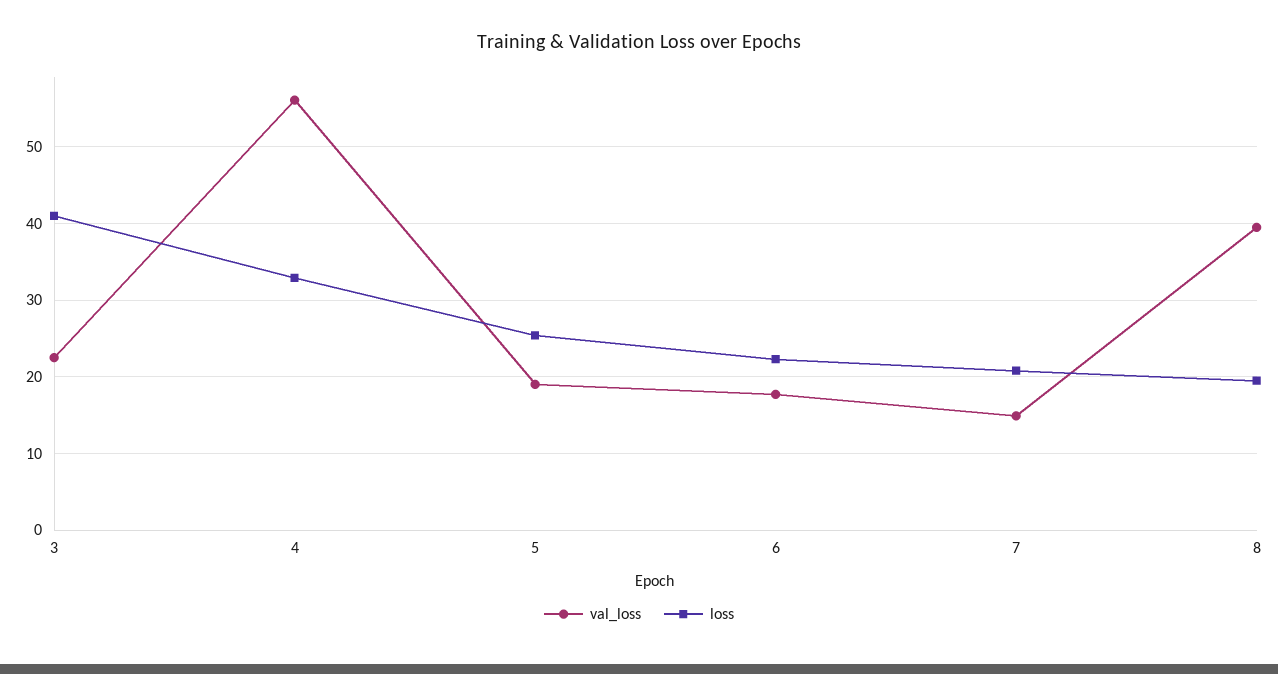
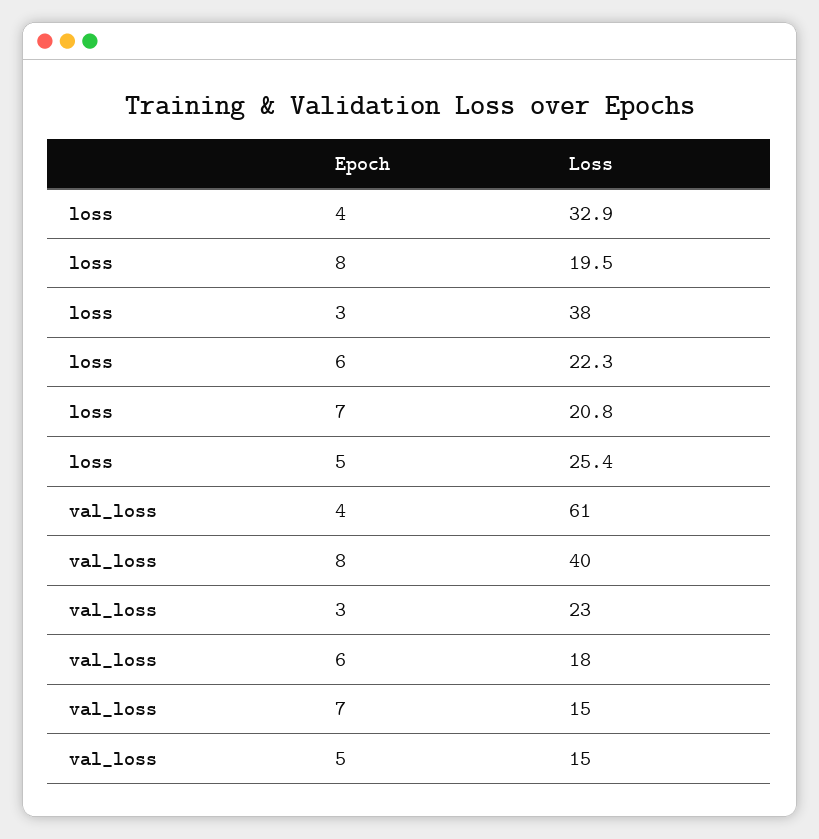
  {
    "val_loss": {
      "3": 23,
-     "4": 56,
+     "4": 61,
-     "5": 19,
+     "5": 15,
      "6": 18,
      "7": 15,
      "8": 40
    },
    "loss": {
-     "3": 41,
+     "3": 38,
      "4": 32.9,
      "5": 25.4,
      "6": 22.3,
      "7": 20.8,
      "8": 19.5
    }
  }

